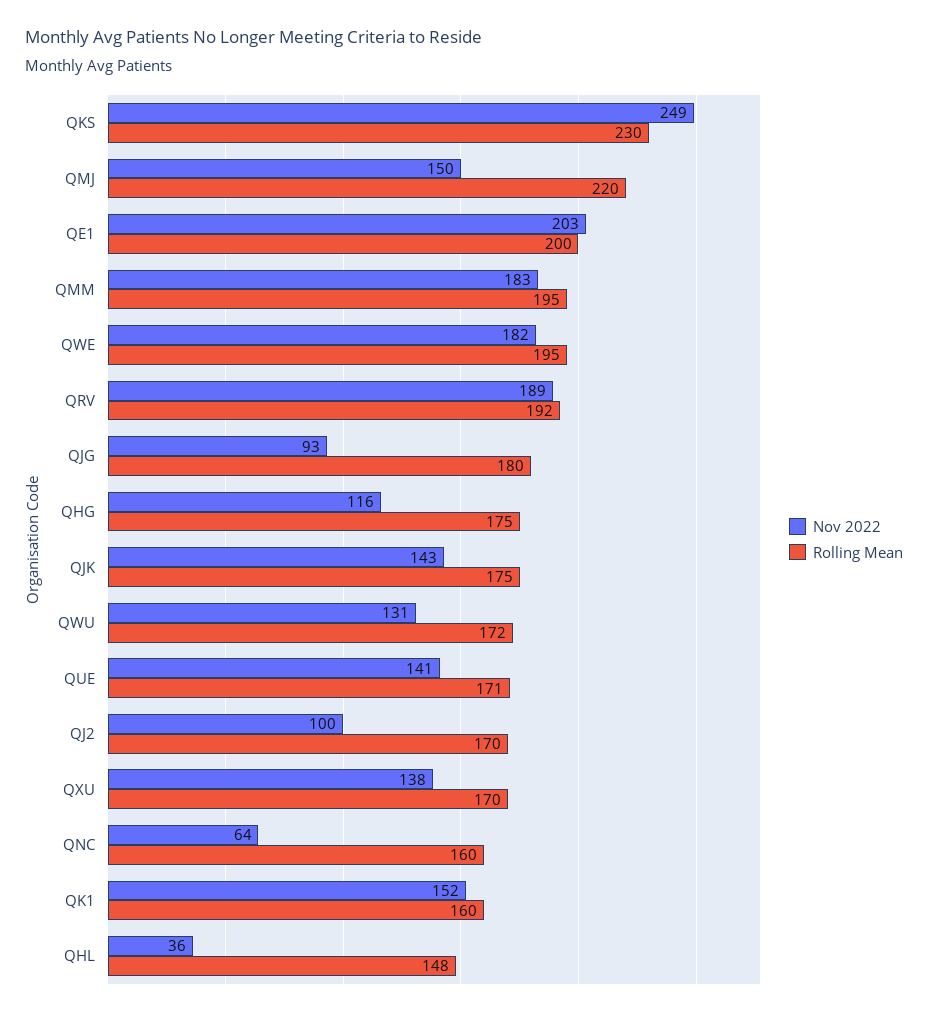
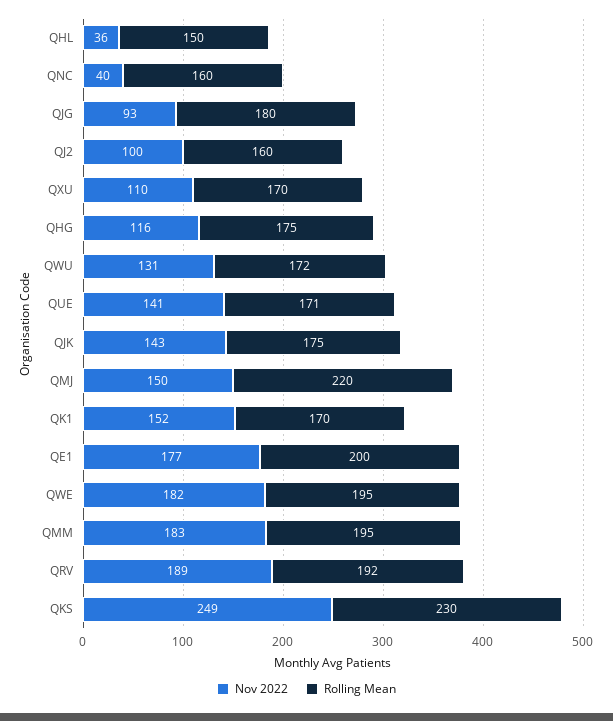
  {
    "Nov 2022": {
      "QKS": 249,
      "QMJ": 150,
-     "QE1": 203,
+     "QE1": 177,
      "QMM": 183,
      "QWE": 182,
      "QRV": 189,
      "QJG": 93,
      "QHG": 116,
      "QJK": 143,
      "QWU": 131,
      "QUE": 141,
      "QJ2": 100,
-     "QXU": 138,
+     "QXU": 110,
-     "QNC": 64,
+     "QNC": 40,
      "QK1": 152,
      "QHL": 36
    },
    "Rolling Mean": {
      "QKS": 230,
      "QMJ": 220,
      "QE1": 200,
      "QMM": 195,
      "QWE": 195,
      "QRV": 192,
      "QJG": 180,
      "QHG": 175,
      "QJK": 175,
      "QWU": 172,
      "QUE": 171,
-     "QJ2": 170,
+     "QJ2": 160,
      "QXU": 170,
      "QNC": 160,
-     "QK1": 160,
+     "QK1": 170,
-     "QHL": 148
+     "QHL": 150
    }
  }

